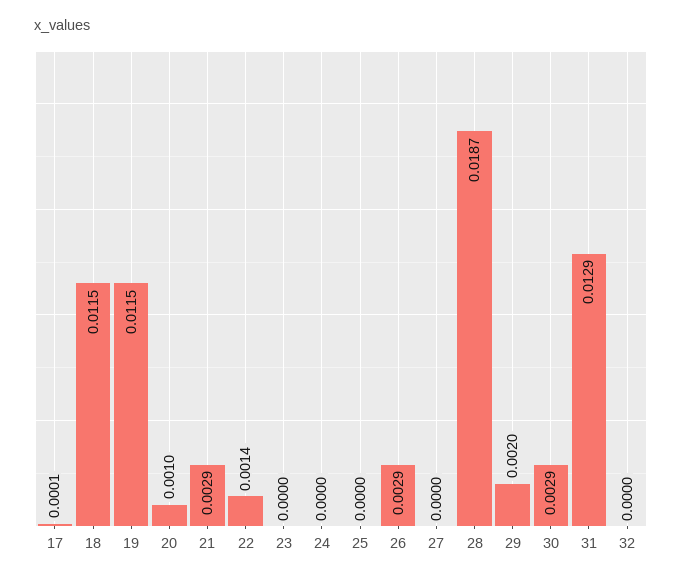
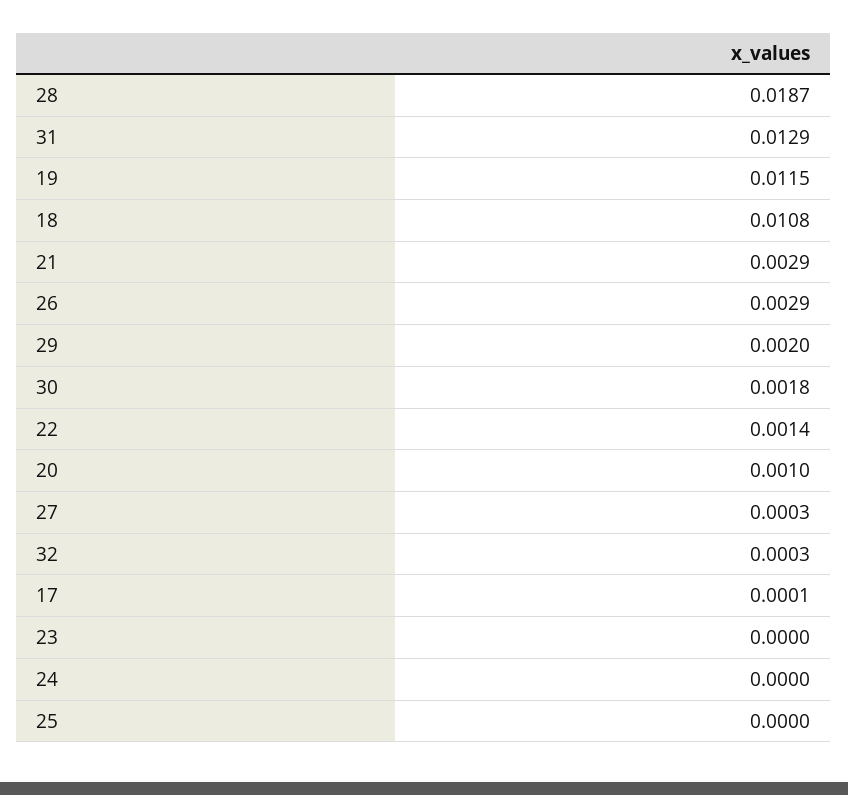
  {
    "17": 0.0001,
-   "18": 0.0115,
+   "18": 0.0108,
    "19": 0.0115,
    "20": 0.001,
    "21": 0.0029,
    "22": 0.0014,
    "23": 0,
    "24": 0,
    "25": 0,
    "26": 0.0029,
-   "27": 0,
+   "27": 0.0003,
    "28": 0.0187,
    "29": 0.002,
-   "30": 0.0029,
+   "30": 0.0018,
    "31": 0.0129,
-   "32": 0
+   "32": 0.0003
  }

